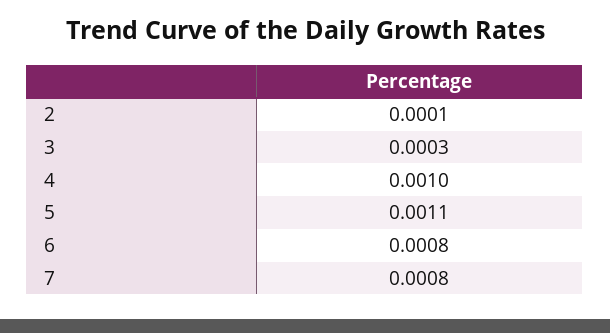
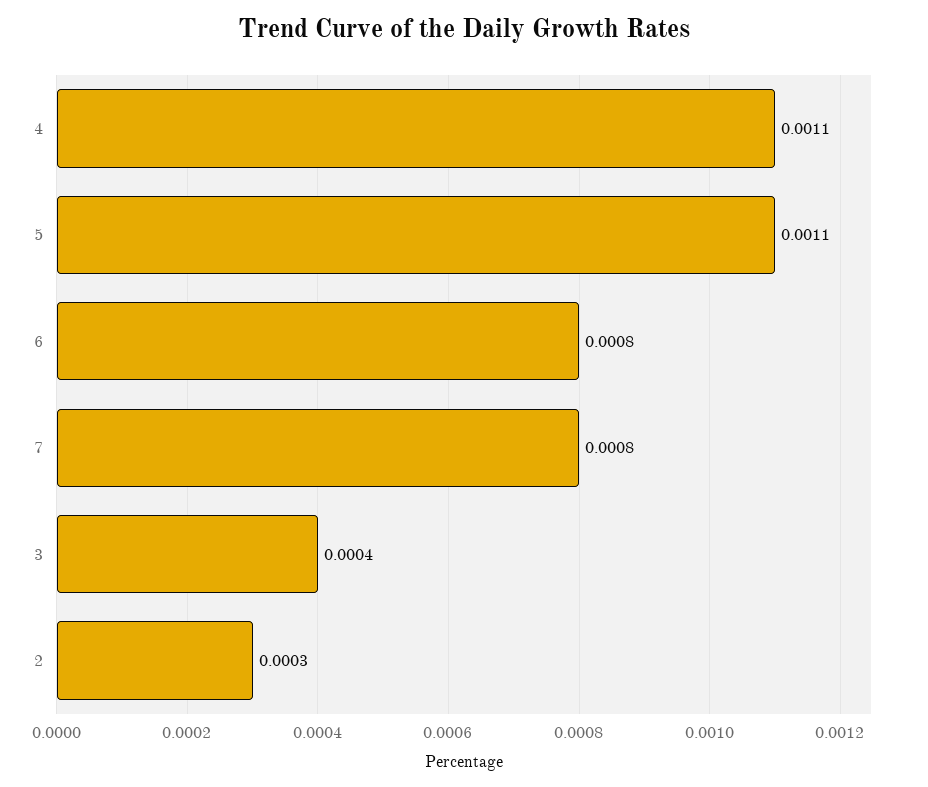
  {
-   "2": 0.0001,
+   "2": 0.0003,
-   "3": 0.0003,
+   "3": 0.0004,
-   "4": 0.001,
+   "4": 0.0011,
    "5": 0.0011,
    "6": 0.0008,
    "7": 0.0008
  }

